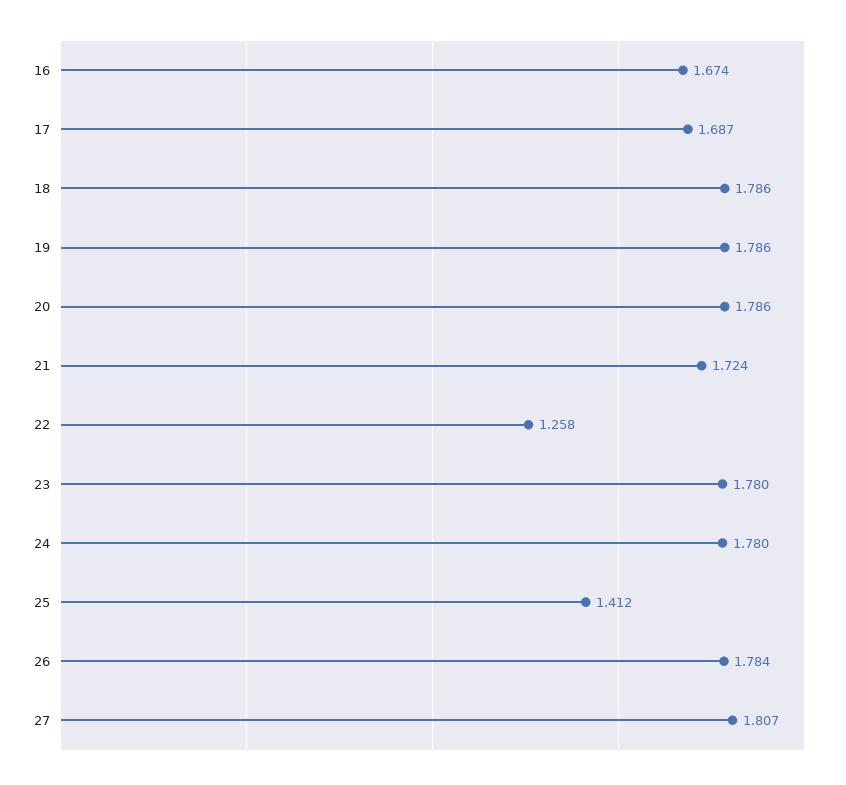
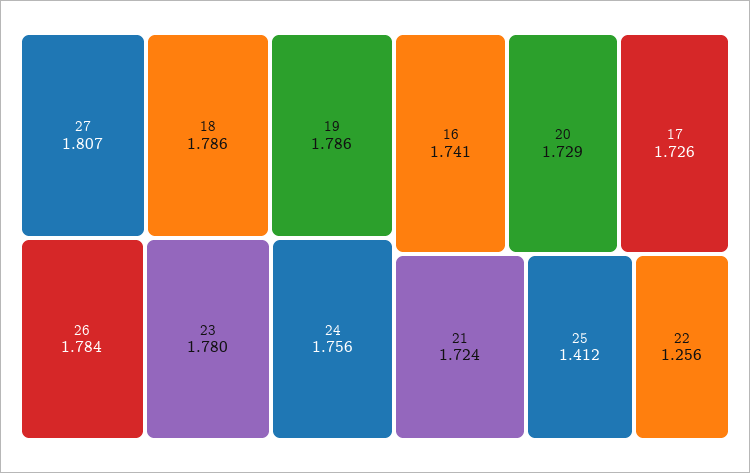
  {
-   "16": 1.674,
+   "16": 1.741,
-   "17": 1.687,
+   "17": 1.726,
    "18": 1.786,
    "19": 1.786,
-   "20": 1.786,
+   "20": 1.729,
    "21": 1.724,
-   "22": 1.258,
+   "22": 1.256,
    "23": 1.78,
-   "24": 1.78,
+   "24": 1.756,
    "25": 1.412,
    "26": 1.784,
    "27": 1.807
  }

